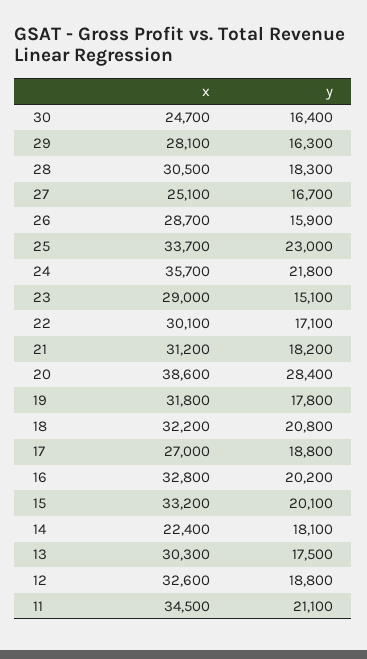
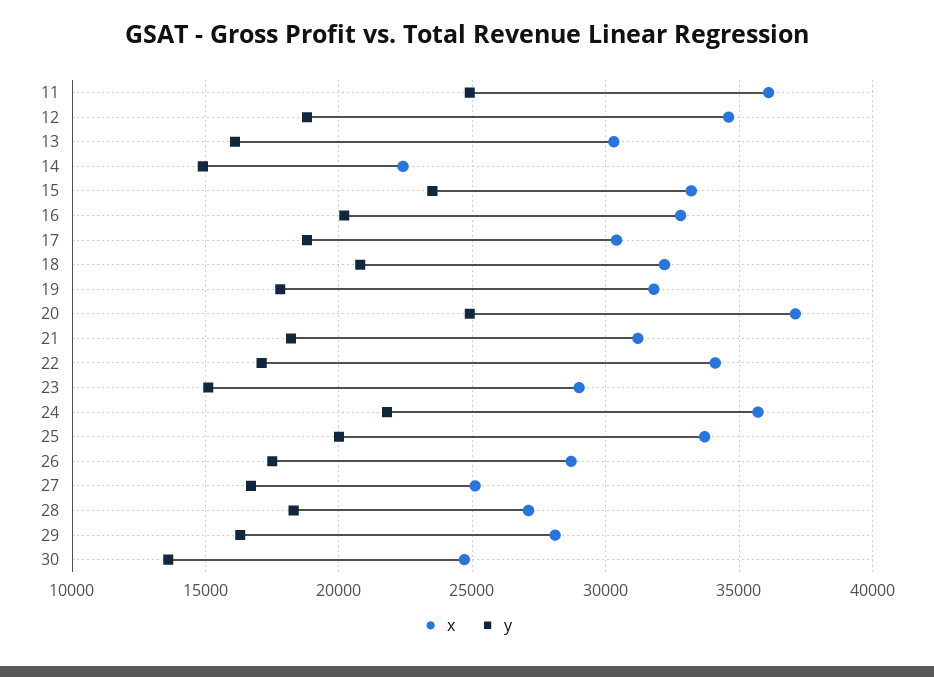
  {
    "x": {
      "30": 24700,
      "29": 28100,
-     "28": 30500,
+     "28": 27000,
      "27": 25100,
      "26": 28700,
      "25": 33700,
      "24": 35700,
      "23": 29000,
-     "22": 30100,
+     "22": 34000,
      "21": 31200,
-     "20": 38600,
+     "20": 37000,
      "19": 31800,
      "18": 32200,
-     "17": 27000,
+     "17": 30500,
      "16": 32800,
      "15": 33200,
      "14": 22400,
      "13": 30300,
-     "12": 32600,
+     "12": 34500,
-     "11": 34500
+     "11": 36000
    },
    "y": {
-     "30": 16400,
+     "30": 13500,
      "29": 16300,
      "28": 18300,
      "27": 16700,
-     "26": 15900,
+     "26": 17500,
-     "25": 23000,
+     "25": 20000,
      "24": 21800,
      "23": 15100,
      "22": 17100,
      "21": 18200,
-     "20": 28400,
+     "20": 25000,
      "19": 17800,
      "18": 20800,
      "17": 18800,
      "16": 20200,
-     "15": 20100,
+     "15": 23500,
-     "14": 18100,
+     "14": 15000,
-     "13": 17500,
+     "13": 16000,
      "12": 18800,
-     "11": 21100
+     "11": 25000
    }
  }

